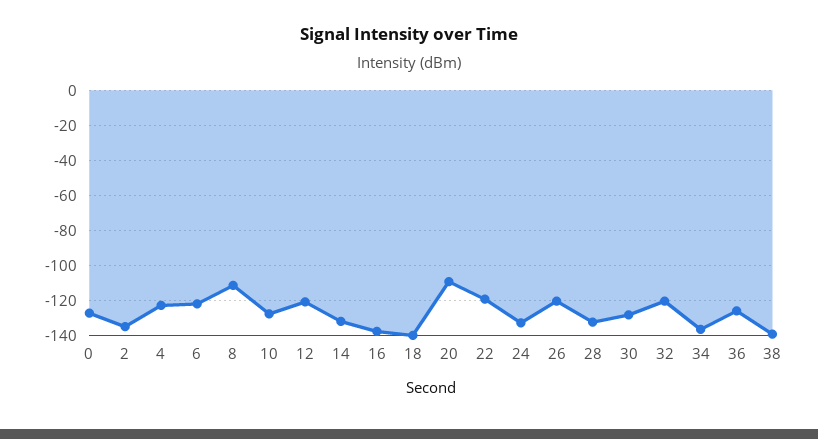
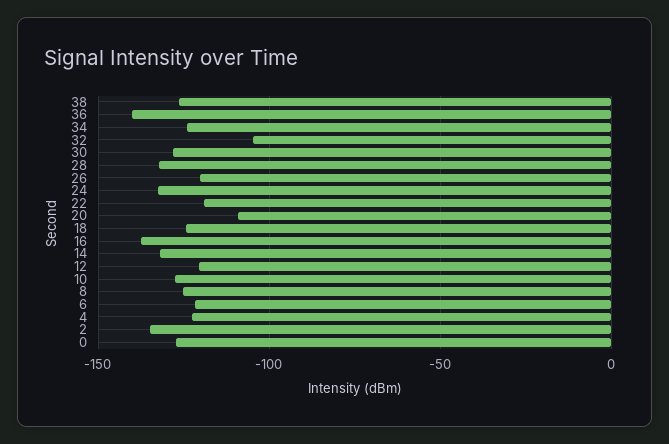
  {
    "0": -125,
    "2": -135,
    "4": -125,
    "6": -120,
-   "8": -110,
+   "8": -125,
    "10": -125,
    "12": -120,
    "14": -130,
    "16": -135,
-   "18": -140,
+   "18": -125,
    "20": -110,
    "22": -120,
    "24": -135,
    "26": -120,
    "28": -130,
    "30": -130,
-   "32": -120,
+   "32": -105,
-   "34": -135,
+   "34": -125,
-   "36": -125,
+   "36": -140,
-   "38": -140
+   "38": -125
  }

